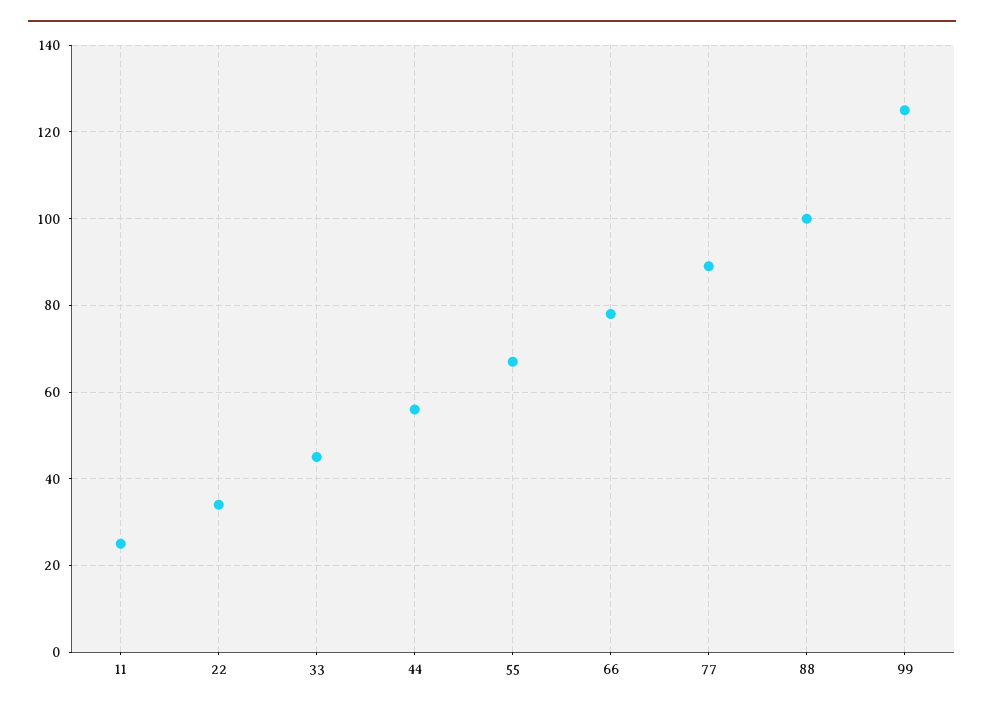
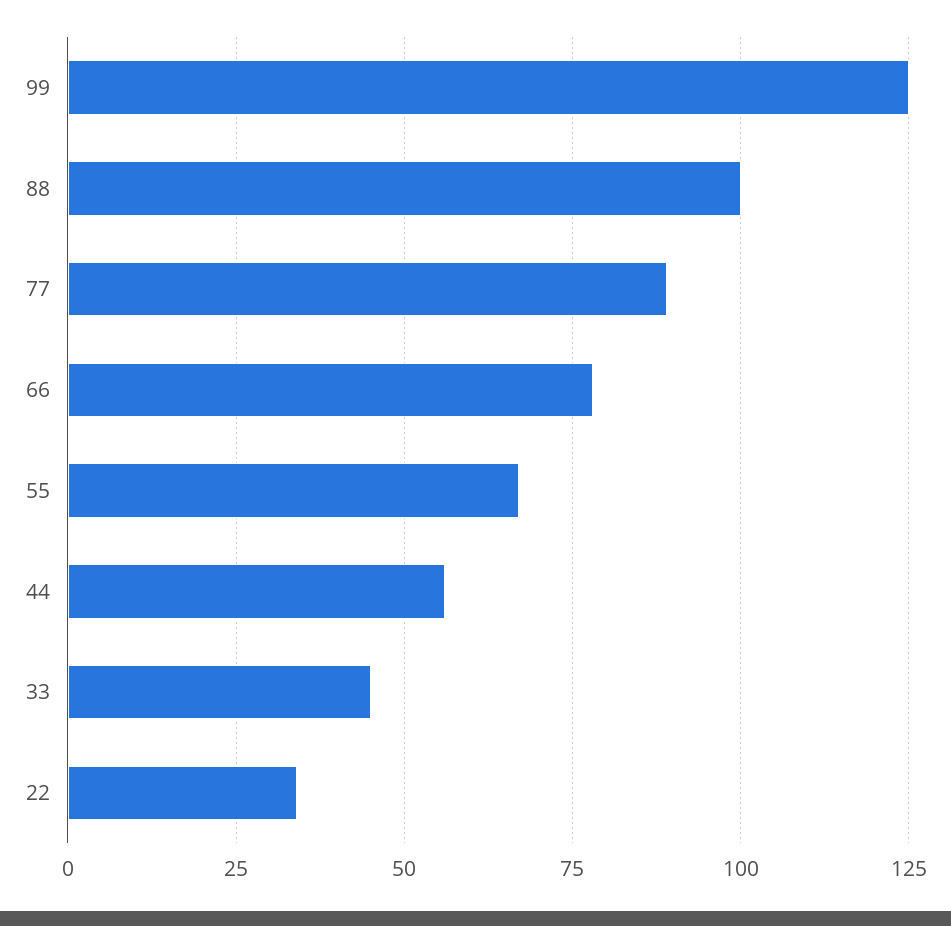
  {
-   "11": 25,
    "22": 35,
    "33": 45,
    "44": 55,
    "55": 65,
    "66": 80,
    "77": 90,
    "88": 100,
    "99": 125
  }

